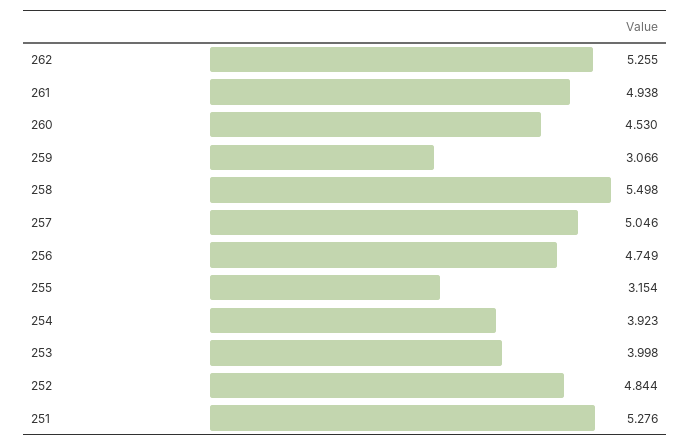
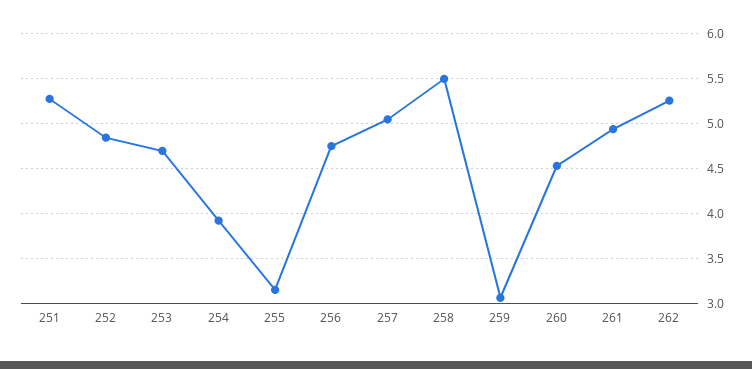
  {
    "262": 5.255,
    "261": 4.938,
    "260": 4.53,
    "259": 3.066,
    "258": 5.498,
    "257": 5.046,
    "256": 4.749,
    "255": 3.154,
    "254": 3.923,
-   "253": 3.998,
+   "253": 4.7,
    "252": 4.844,
    "251": 5.276
  }

